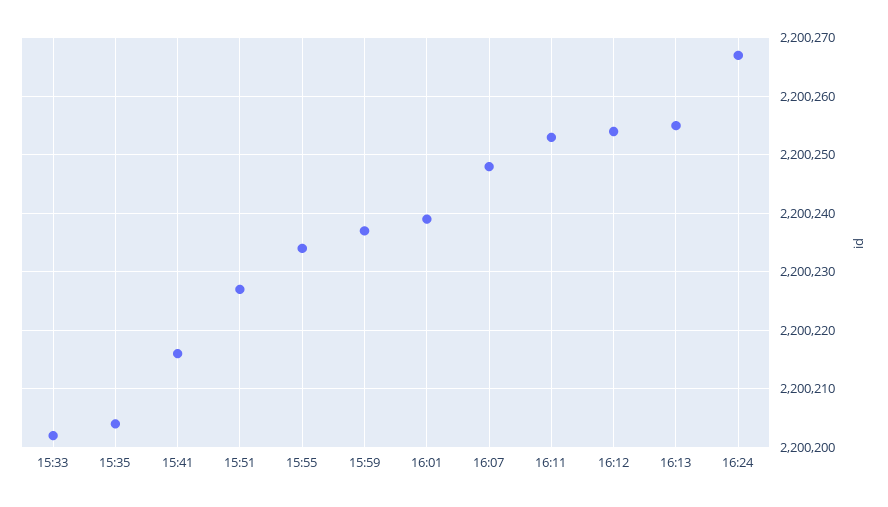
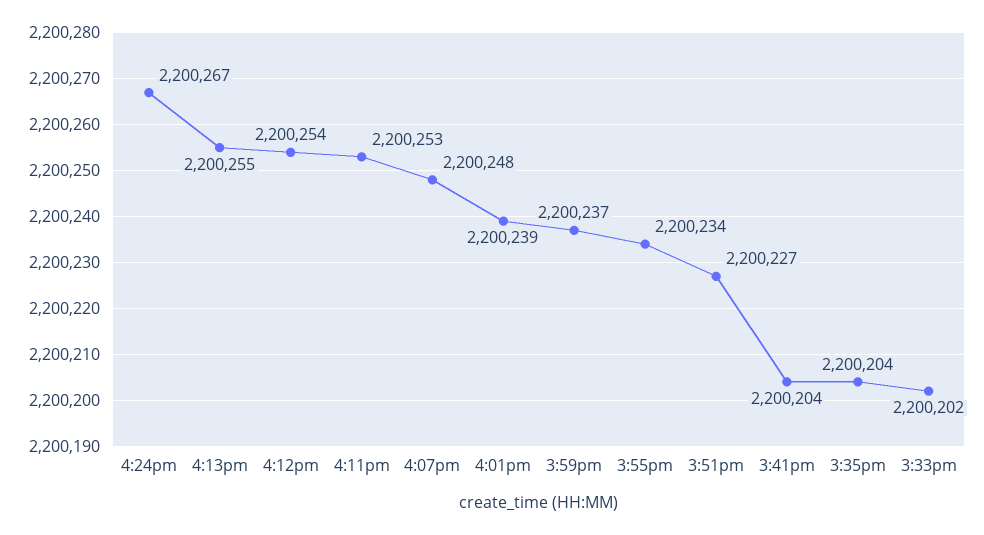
  {
    "15:33": 2200202,
    "15:35": 2200204,
-   "15:41": 2200215,
+   "15:41": 2200204,
    "15:51": 2200227,
    "15:55": 2200234,
    "15:59": 2200237,
    "16:01": 2200239,
    "16:07": 2200248,
    "16:11": 2200253,
    "16:12": 2200254,
    "16:13": 2200255,
    "16:24": 2200267
  }

